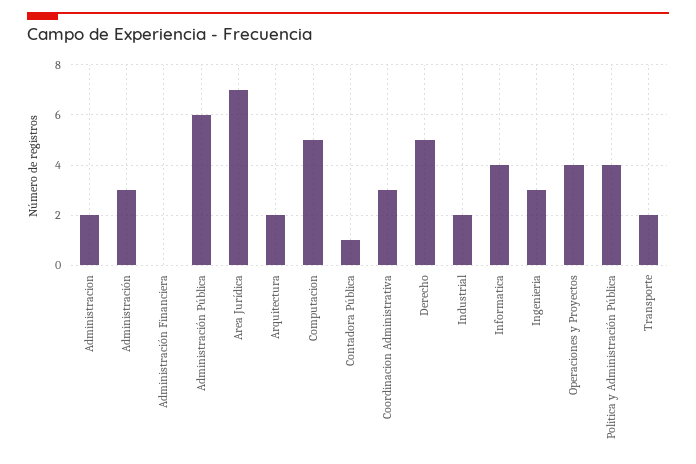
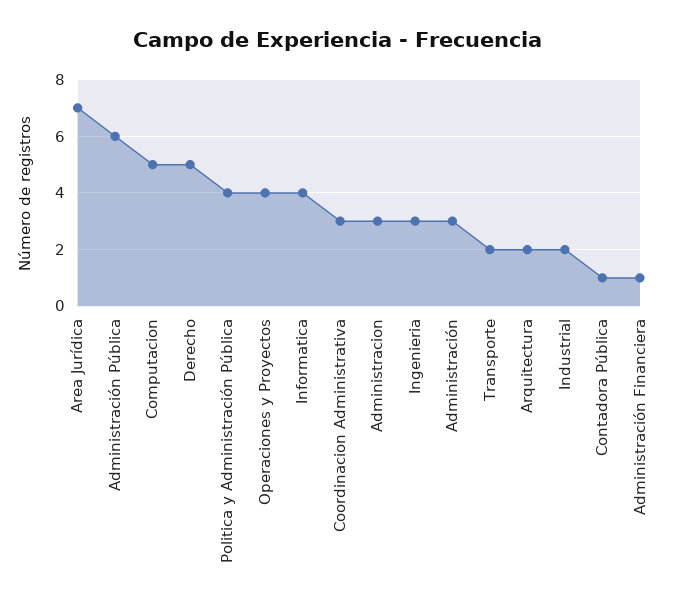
  {
-   "Administracion": 2,
+   "Administracion": 3,
    "Administración": 3,
-   "Administración Financiera": 0,
+   "Administración Financiera": 1,
    "Administración Pública": 6,
    "Area Jurídica": 7,
    "Arquitectura": 2,
    "Computacion": 5,
    "Contadora Pública": 1,
    "Coordinacion Administrativa": 3,
    "Derecho": 5,
    "Industrial": 2,
    "Informatica": 4,
    "Ingenieria": 3,
    "Operaciones y Proyectos": 4,
    "Politica y Administración Pública": 4,
    "Transporte": 2
  }

